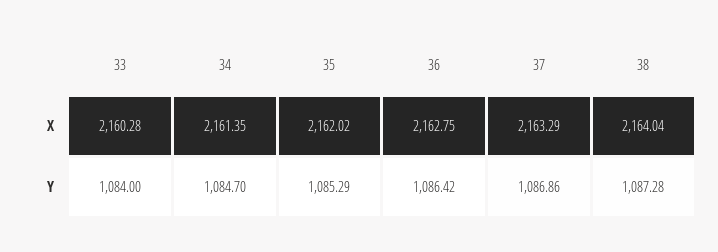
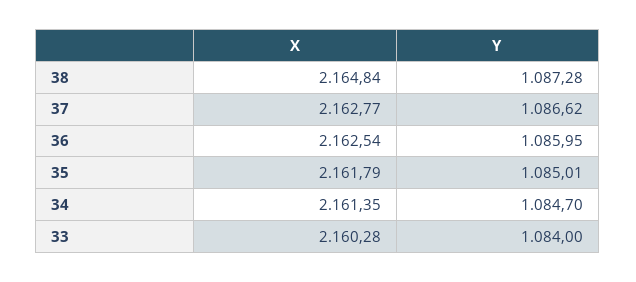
  {
    "33": {
      "X": 2160.28,
      "Y": 1084
    },
    "34": {
      "X": 2161.35,
      "Y": 1084.7
    },
    "35": {
-     "X": 2162.02,
+     "X": 2161.79,
-     "Y": 1085.29
+     "Y": 1085.01
    },
    "36": {
-     "X": 2162.75,
+     "X": 2162.54,
-     "Y": 1086.42
+     "Y": 1085.95
    },
    "37": {
-     "X": 2163.29,
+     "X": 2162.77,
-     "Y": 1086.86
+     "Y": 1086.62
    },
    "38": {
-     "X": 2164.04,
+     "X": 2164.84,
      "Y": 1087.28
    }
  }

